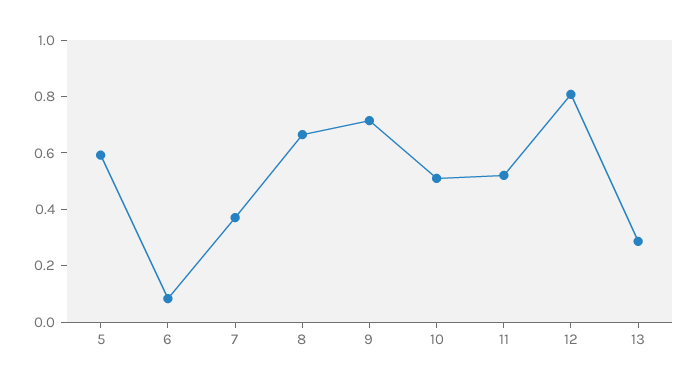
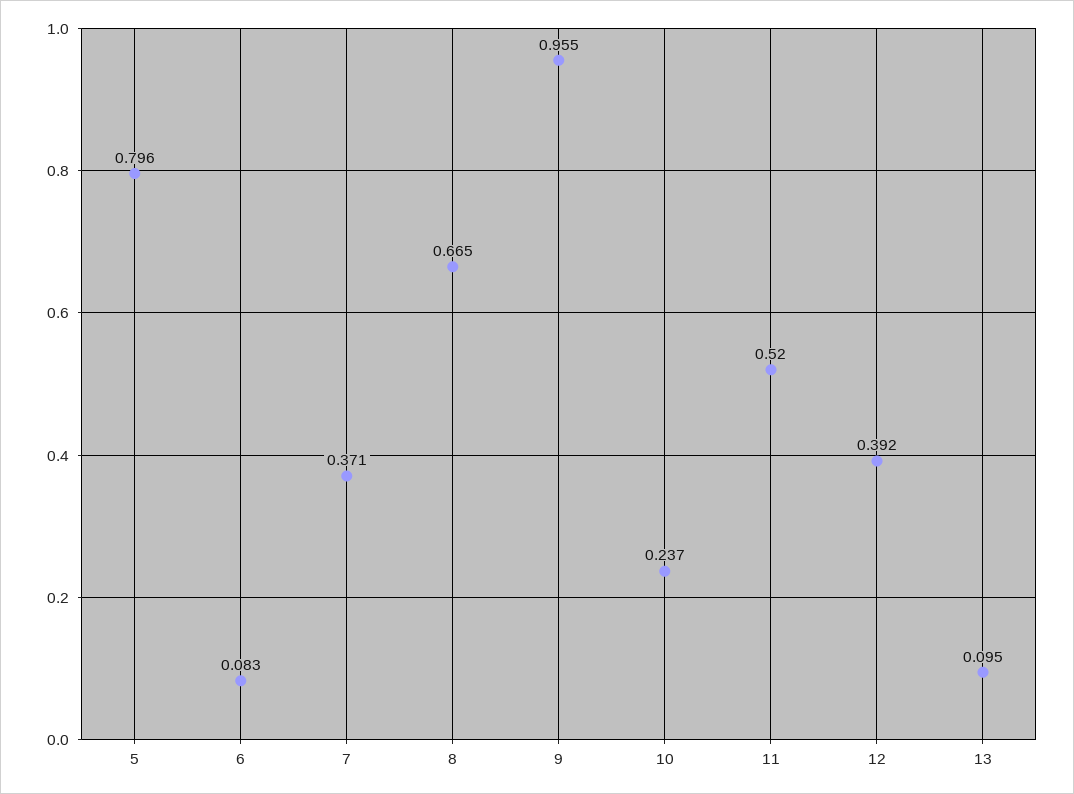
  {
-   "5": 0.6,
+   "5": 0.796,
    "6": 0.083,
    "7": 0.371,
    "8": 0.665,
-   "9": 0.7,
+   "9": 0.955,
-   "10": 0.5,
+   "10": 0.237,
    "11": 0.52,
-   "12": 0.8,
+   "12": 0.392,
-   "13": 0.3
+   "13": 0.095
  }

